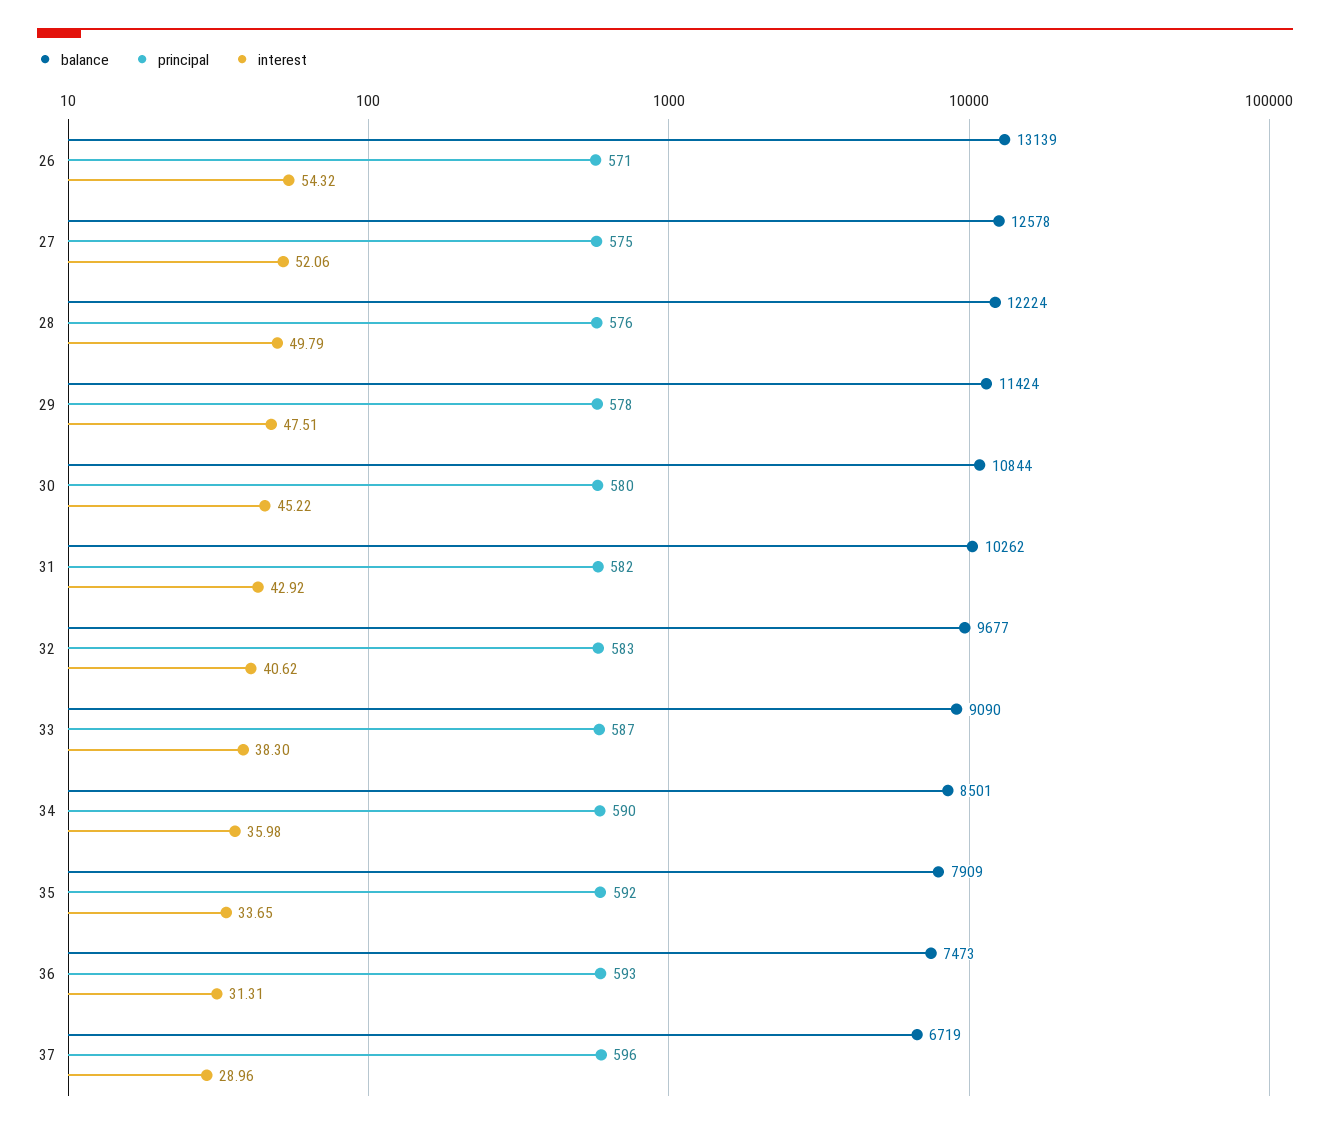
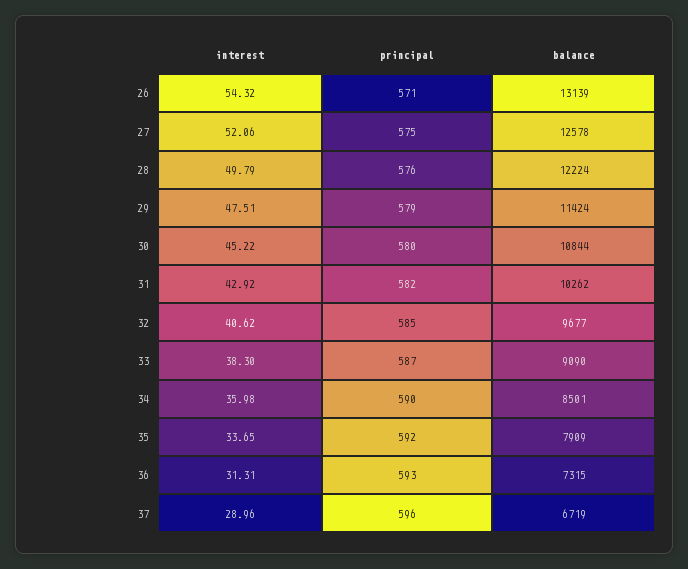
  {
    "balance": {
      "26": 13139,
      "27": 12578,
      "28": 12224,
      "29": 11424,
      "30": 10844,
      "31": 10262,
      "32": 9677,
      "33": 9090,
      "34": 8501,
      "35": 7909,
-     "36": 7473,
+     "36": 7315,
      "37": 6719
    },
    "principal": {
      "26": 571,
      "27": 575,
      "28": 576,
-     "29": 578,
+     "29": 579,
      "30": 580,
      "31": 582,
-     "32": 583,
+     "32": 585,
      "33": 587,
      "34": 590,
      "35": 592,
      "36": 593,
      "37": 596
    },
    "interest": {
      "26": 54.32,
      "27": 52.06,
      "28": 49.79,
      "29": 47.51,
      "30": 45.22,
      "31": 42.92,
      "32": 40.62,
      "33": 38.3,
      "34": 35.98,
      "35": 33.65,
      "36": 31.31,
      "37": 28.96
    }
  }

